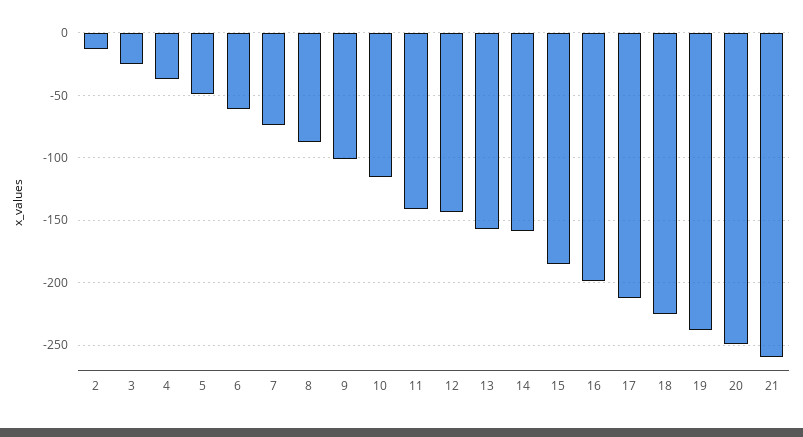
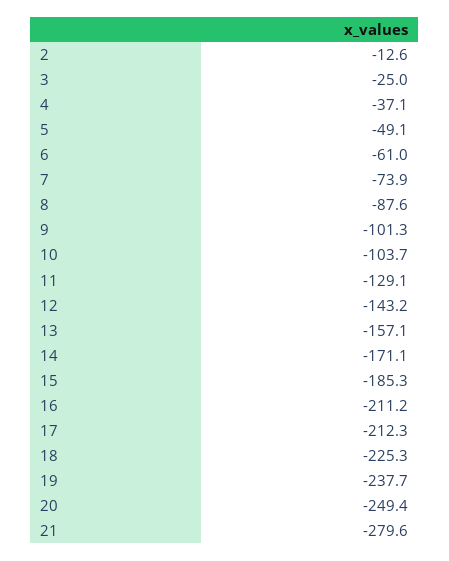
  {
    "2": -12.6,
    "3": -25,
    "4": -37.1,
    "5": -49.1,
    "6": -61,
    "7": -73.9,
    "8": -87.6,
    "9": -101.3,
-   "10": -115,
+   "10": -103.7,
-   "11": -140,
+   "11": -129.1,
    "12": -143.2,
    "13": -157.1,
-   "14": -160,
+   "14": -171.1,
    "15": -185.3,
-   "16": -200,
+   "16": -211.2,
    "17": -212.3,
    "18": -225.3,
    "19": -237.7,
    "20": -249.4,
-   "21": -260
+   "21": -279.6
  }

